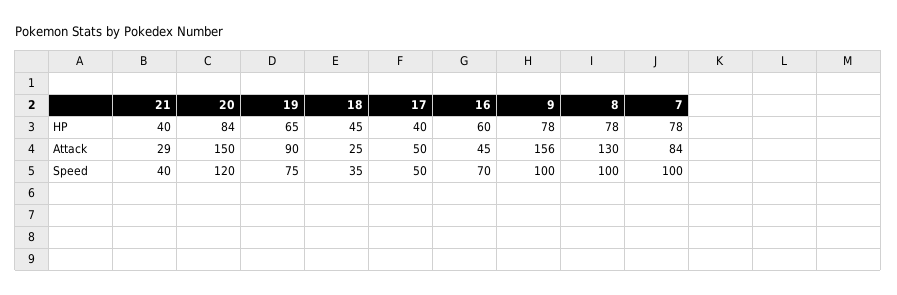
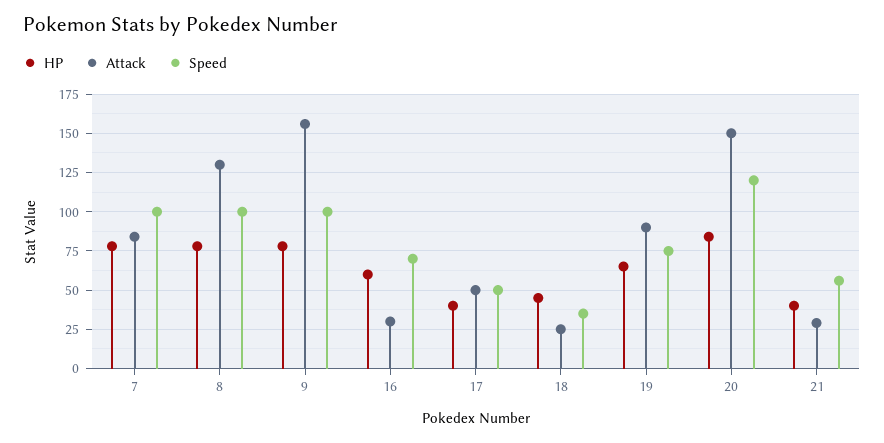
  {
    "HP": {
      "21": 40,
      "20": 84,
      "19": 65,
      "18": 45,
      "17": 40,
      "16": 60,
      "9": 78,
      "8": 78,
      "7": 78
    },
    "Attack": {
      "21": 29,
      "20": 150,
      "19": 90,
      "18": 25,
      "17": 50,
-     "16": 45,
+     "16": 30,
      "9": 156,
      "8": 130,
      "7": 84
    },
    "Speed": {
-     "21": 40,
+     "21": 55,
      "20": 120,
      "19": 75,
      "18": 35,
      "17": 50,
      "16": 70,
      "9": 100,
      "8": 100,
      "7": 100
    }
  }

